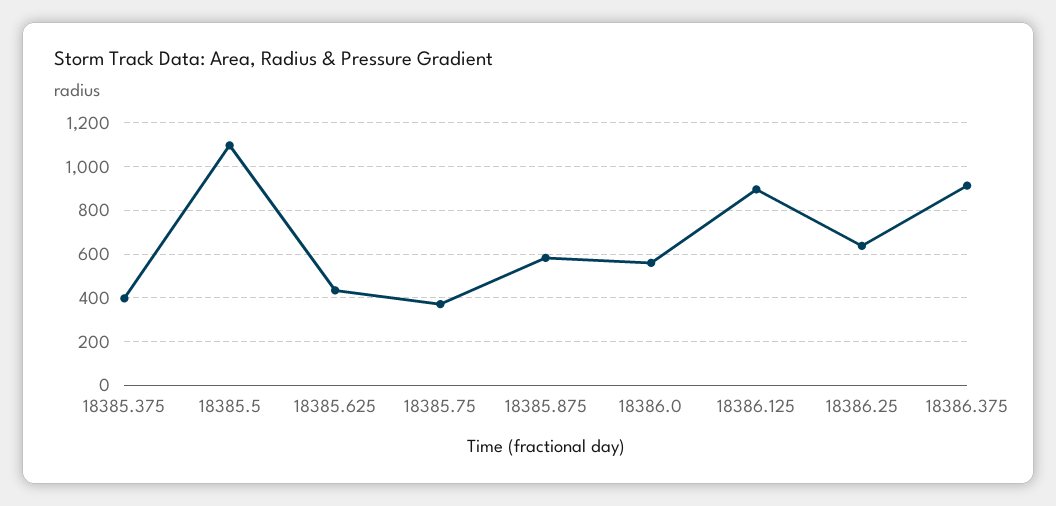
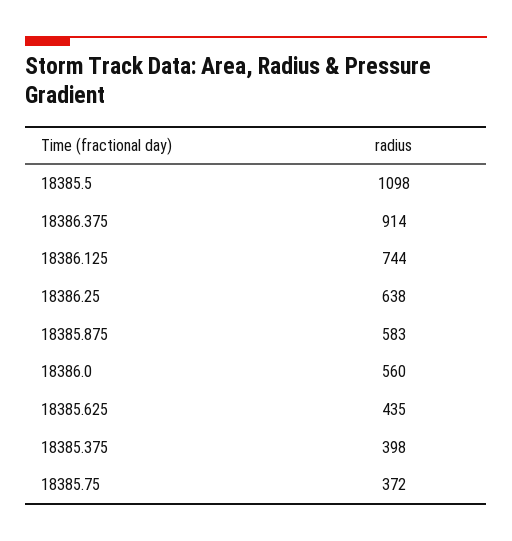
  {
    "18385.375": 398,
    "18385.5": 1098,
    "18385.625": 435,
    "18385.75": 372,
    "18385.875": 583,
    "18386.0": 560,
-   "18386.125": 900,
+   "18386.125": 744,
    "18386.25": 638,
    "18386.375": 914
  }

